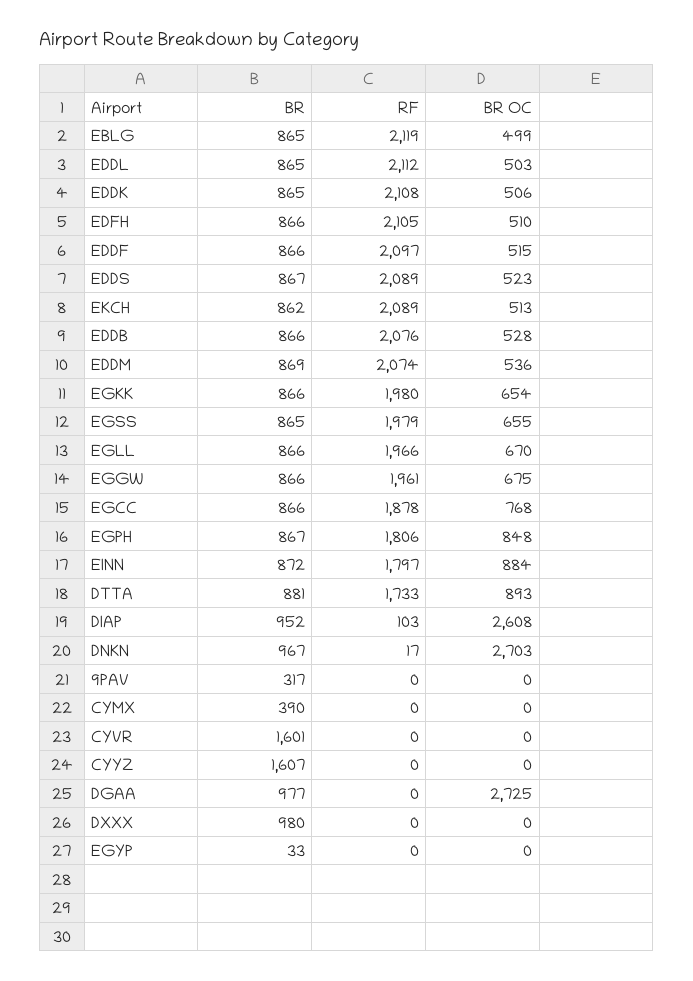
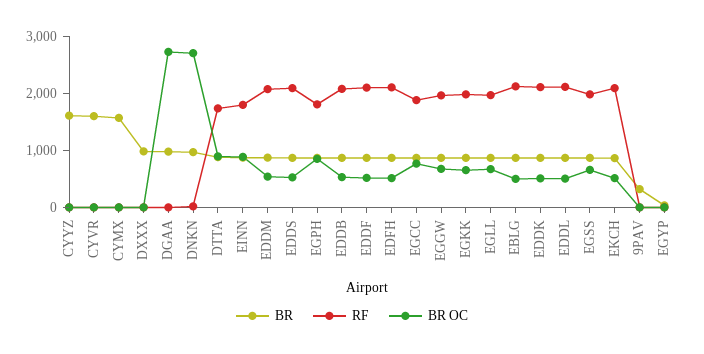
  {
    "BR": {
      "EBLG": 865,
      "EDDL": 865,
      "EDDK": 865,
      "EDFH": 866,
      "EDDF": 866,
      "EDDS": 867,
      "EKCH": 862,
      "EDDB": 866,
      "EDDM": 869,
      "EGKK": 866,
      "EGSS": 865,
      "EGLL": 866,
      "EGGW": 866,
      "EGCC": 866,
      "EGPH": 867,
      "EINN": 872,
      "DTTA": 881,
-     "DIAP": 952,
      "DNKN": 967,
      "9PAV": 317,
-     "CYMX": 390,
+     "CYMX": 1600,
      "CYVR": 1601,
      "CYYZ": 1607,
      "DGAA": 977,
      "DXXX": 980,
      "EGYP": 33
    },
    "RF": {
      "EBLG": 2119,
      "EDDL": 2112,
      "EDDK": 2108,
      "EDFH": 2105,
      "EDDF": 2097,
      "EDDS": 2089,
      "EKCH": 2089,
      "EDDB": 2076,
      "EDDM": 2074,
      "EGKK": 1980,
      "EGSS": 1979,
      "EGLL": 1966,
      "EGGW": 1961,
      "EGCC": 1878,
      "EGPH": 1806,
      "EINN": 1797,
      "DTTA": 1733,
-     "DIAP": 103,
      "DNKN": 17,
      "9PAV": 0,
      "CYMX": 0,
      "CYVR": 0,
      "CYYZ": 0,
      "DGAA": 0,
      "DXXX": 0,
      "EGYP": 0
    },
    "BR OC": {
      "EBLG": 499,
      "EDDL": 503,
      "EDDK": 506,
      "EDFH": 510,
      "EDDF": 515,
      "EDDS": 523,
      "EKCH": 513,
      "EDDB": 528,
      "EDDM": 536,
      "EGKK": 654,
      "EGSS": 655,
      "EGLL": 670,
      "EGGW": 675,
      "EGCC": 768,
      "EGPH": 848,
      "EINN": 884,
      "DTTA": 893,
-     "DIAP": 2608,
      "DNKN": 2703,
      "9PAV": 0,
      "CYMX": 0,
      "CYVR": 0,
      "CYYZ": 0,
      "DGAA": 2725,
      "DXXX": 0,
      "EGYP": 0
    }
  }

